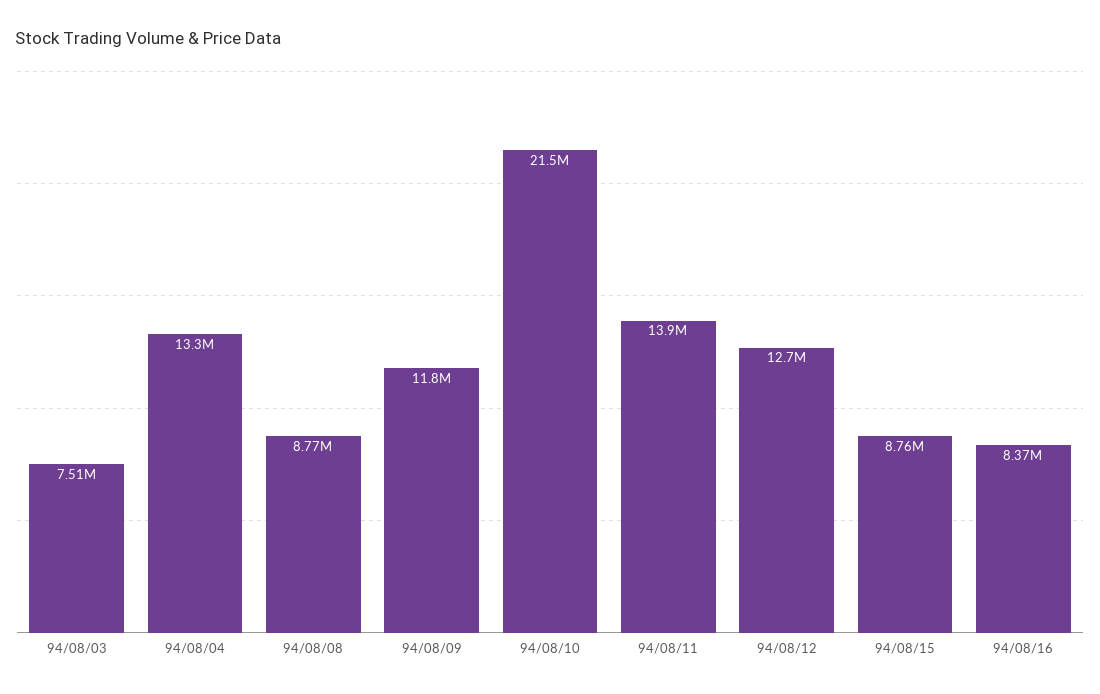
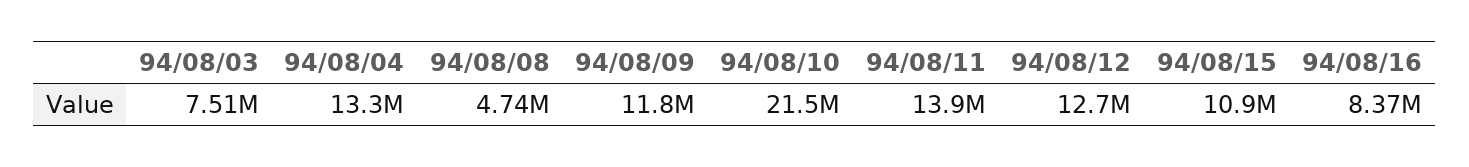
  {
    "94/08/03": 7510000,
    "94/08/04": 13300000,
-   "94/08/08": 8770000,
+   "94/08/08": 4740000,
    "94/08/09": 11800000,
    "94/08/10": 21500000,
    "94/08/11": 13900000,
    "94/08/12": 12700000,
-   "94/08/15": 8760000,
+   "94/08/15": 10900000,
    "94/08/16": 8370000
  }

